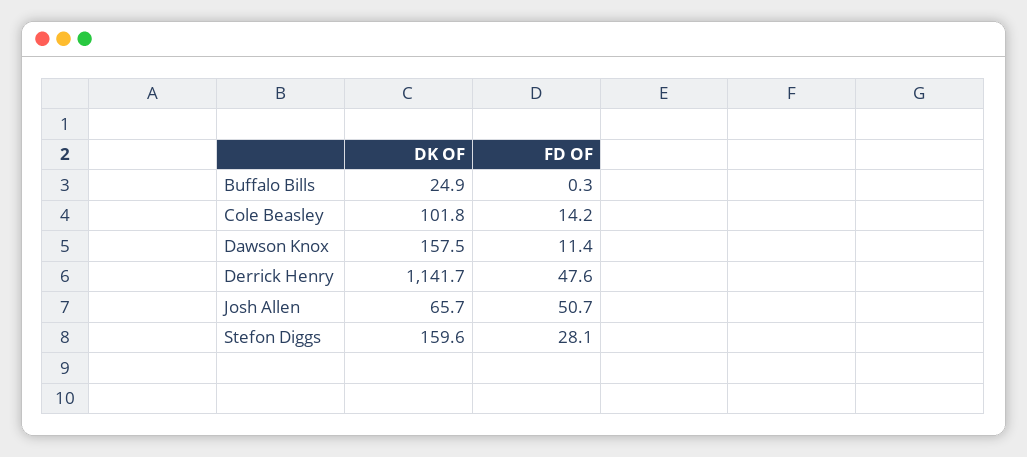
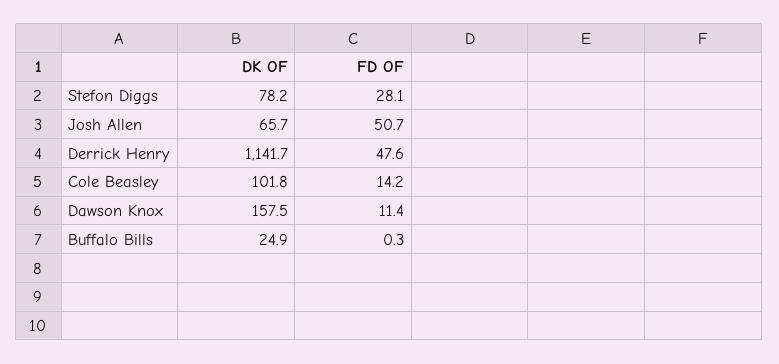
  {
    "DK OF": {
      "Buffalo Bills": 24.9,
      "Cole Beasley": 101.8,
      "Dawson Knox": 157.5,
      "Derrick Henry": 1141.7,
      "Josh Allen": 65.7,
-     "Stefon Diggs": 159.6
+     "Stefon Diggs": 78.2
    },
    "FD OF": {
      "Buffalo Bills": 0.3,
      "Cole Beasley": 14.2,
      "Dawson Knox": 11.4,
      "Derrick Henry": 47.6,
      "Josh Allen": 50.7,
      "Stefon Diggs": 28.1
    }
  }

